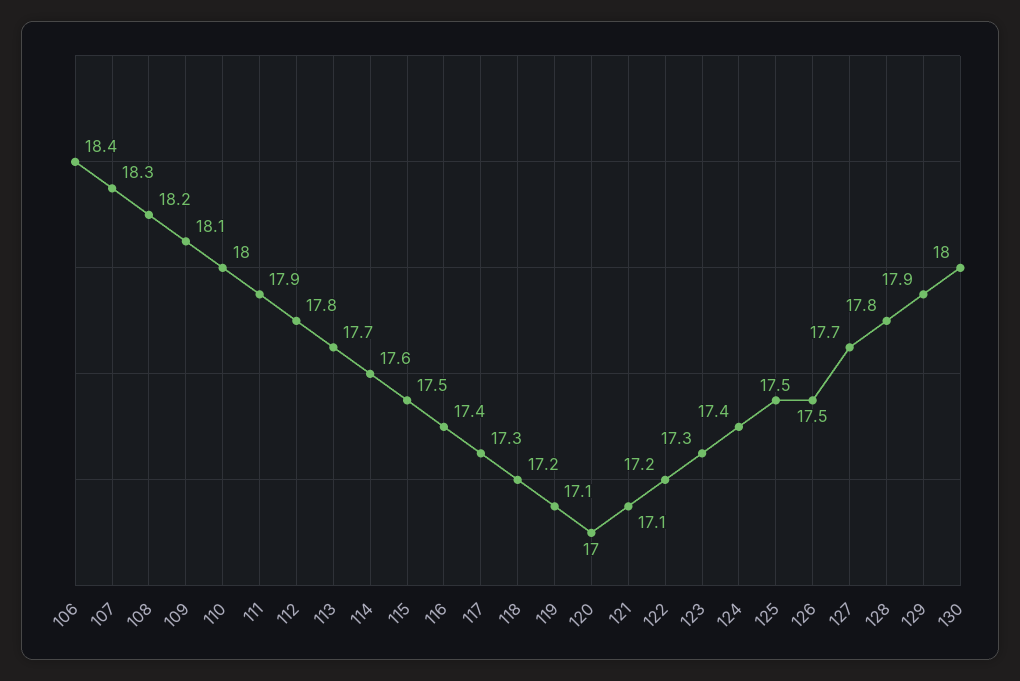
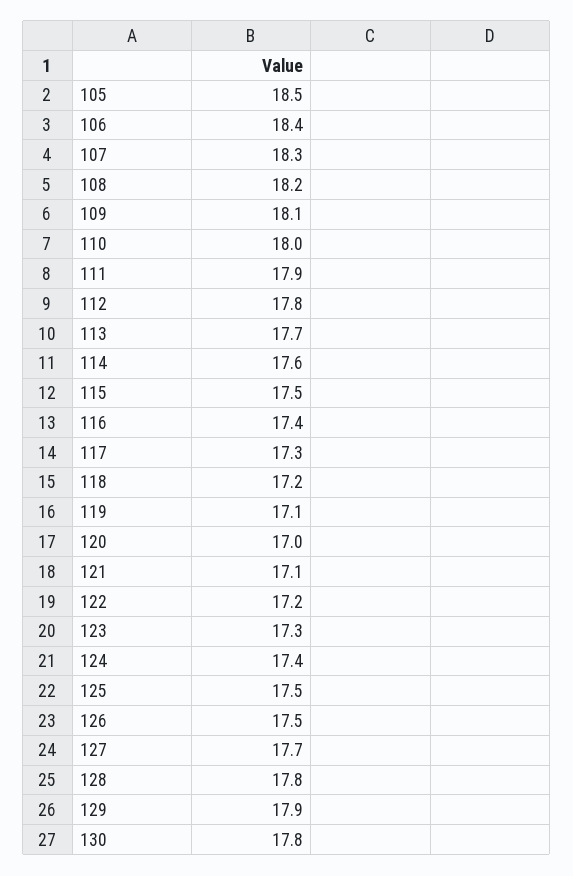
  {
    "106": 18.4,
    "107": 18.3,
    "108": 18.2,
    "109": 18.1,
    "110": 18,
    "111": 17.9,
    "112": 17.8,
    "113": 17.7,
    "114": 17.6,
    "115": 17.5,
    "116": 17.4,
    "117": 17.3,
    "118": 17.2,
    "119": 17.1,
    "120": 17,
    "121": 17.1,
    "122": 17.2,
    "123": 17.3,
    "124": 17.4,
    "125": 17.5,
    "126": 17.5,
    "127": 17.7,
    "128": 17.8,
    "129": 17.9,
-   "130": 18
+   "130": 17.8,
+   "105": 18.5
  }

